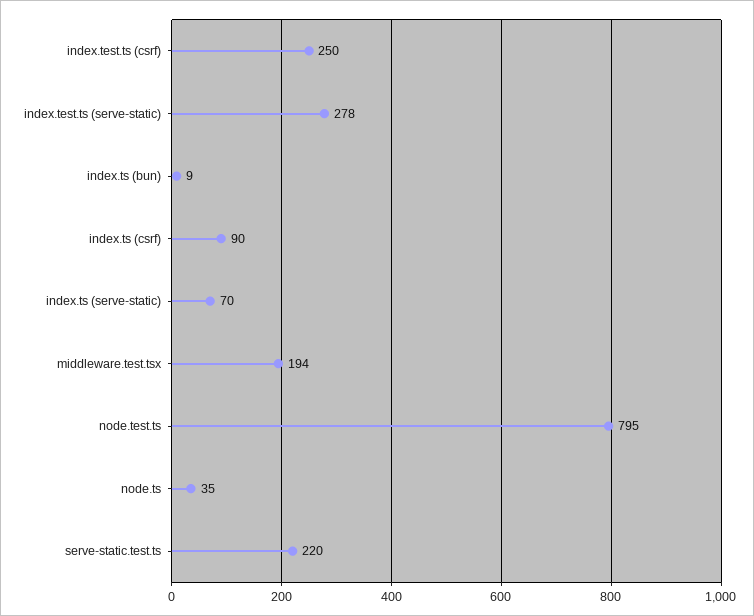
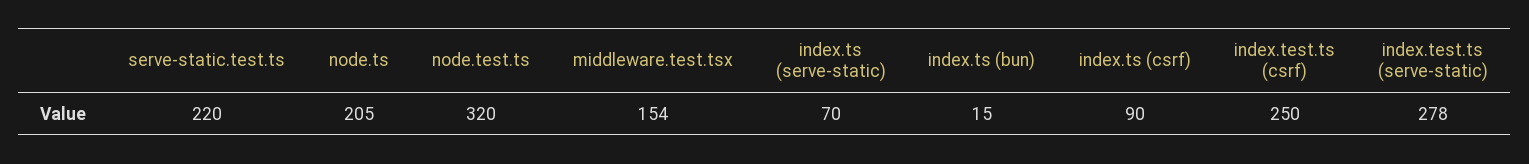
  {
    "index.test.ts (csrf)": 250,
    "index.test.ts (serve-static)": 278,
-   "index.ts (bun)": 9,
+   "index.ts (bun)": 15,
    "index.ts (csrf)": 90,
    "index.ts (serve-static)": 70,
-   "middleware.test.tsx": 194,
+   "middleware.test.tsx": 154,
-   "node.test.ts": 795,
+   "node.test.ts": 320,
-   "node.ts": 35,
+   "node.ts": 205,
    "serve-static.test.ts": 220
  }

